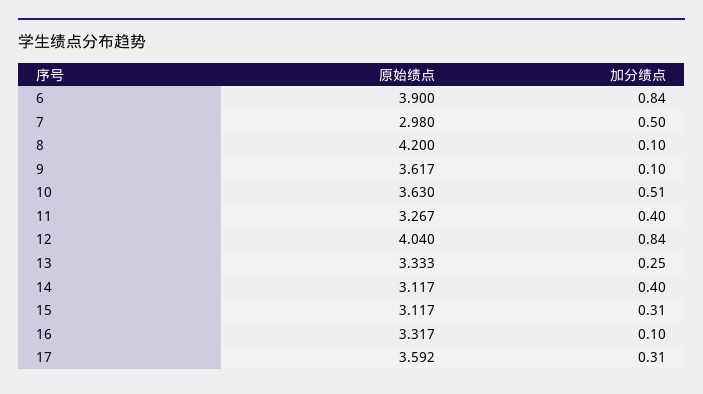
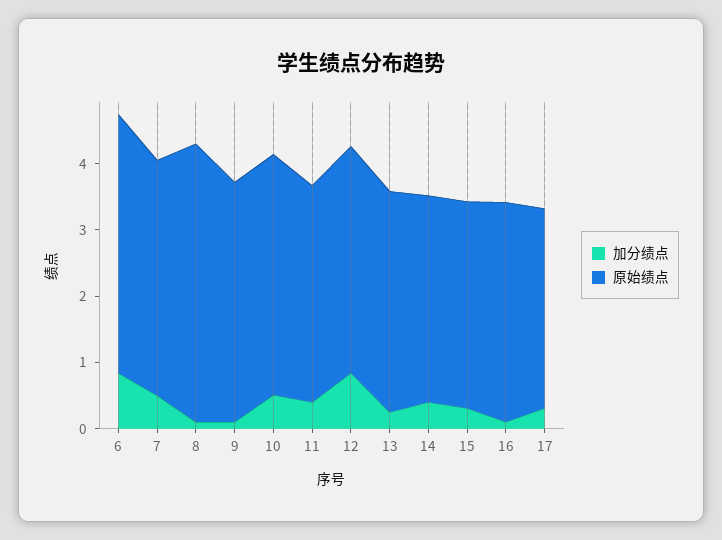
  {
    "原始绩点": {
      "6": 3.9,
-     "7": 2.98,
+     "7": 3.6,
      "8": 4.2,
      "9": 3.617,
      "10": 3.63,
      "11": 3.267,
-     "12": 4.04,
+     "12": 3.4,
      "13": 3.333,
      "14": 3.117,
      "15": 3.117,
      "16": 3.317,
-     "17": 3.592
+     "17": 3
    },
    "加分绩点": {
      "6": 0.84,
      "7": 0.5,
      "8": 0.1,
      "9": 0.1,
      "10": 0.51,
      "11": 0.4,
      "12": 0.84,
      "13": 0.25,
      "14": 0.4,
      "15": 0.31,
      "16": 0.1,
      "17": 0.31
    }
  }

